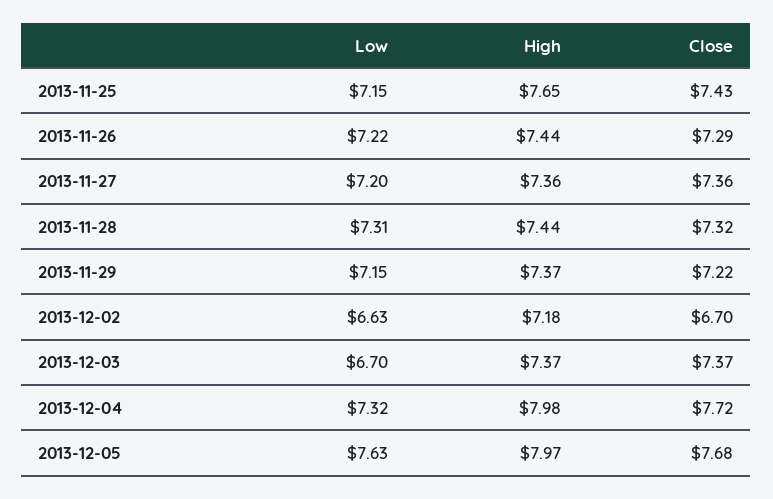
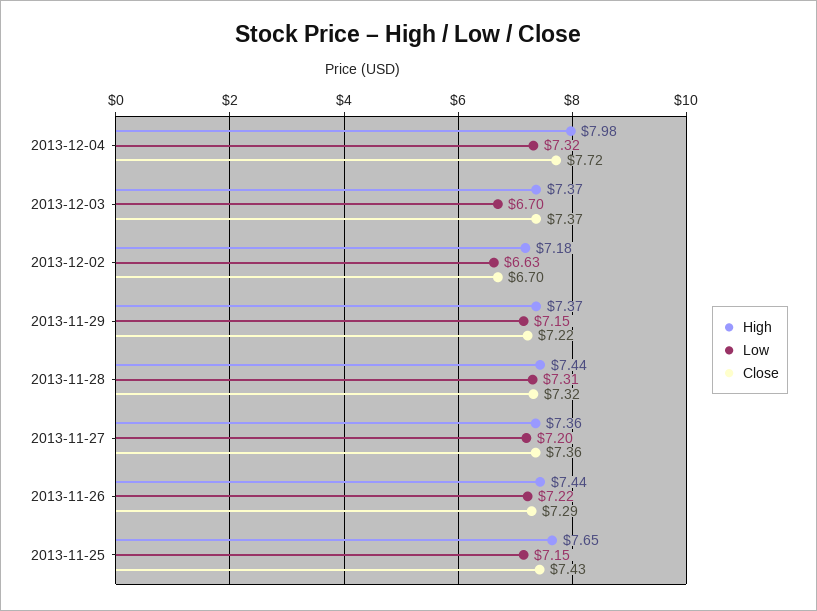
  {
    "Low": {
      "2013-11-25": 7.15,
      "2013-11-26": 7.22,
      "2013-11-27": 7.2,
      "2013-11-28": 7.31,
      "2013-11-29": 7.15,
      "2013-12-02": 6.63,
      "2013-12-03": 6.7,
-     "2013-12-04": 7.32,
+     "2013-12-04": 7.32
-     "2013-12-05": 7.63
    },
    "High": {
      "2013-11-25": 7.65,
      "2013-11-26": 7.44,
      "2013-11-27": 7.36,
      "2013-11-28": 7.44,
      "2013-11-29": 7.37,
      "2013-12-02": 7.18,
      "2013-12-03": 7.37,
-     "2013-12-04": 7.98,
+     "2013-12-04": 7.98
-     "2013-12-05": 7.97
    },
    "Close": {
      "2013-11-25": 7.43,
      "2013-11-26": 7.29,
      "2013-11-27": 7.36,
      "2013-11-28": 7.32,
      "2013-11-29": 7.22,
      "2013-12-02": 6.7,
      "2013-12-03": 7.37,
-     "2013-12-04": 7.72,
+     "2013-12-04": 7.72
-     "2013-12-05": 7.68
    }
  }

